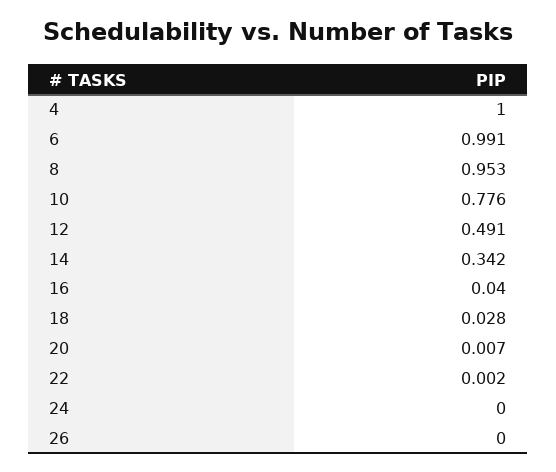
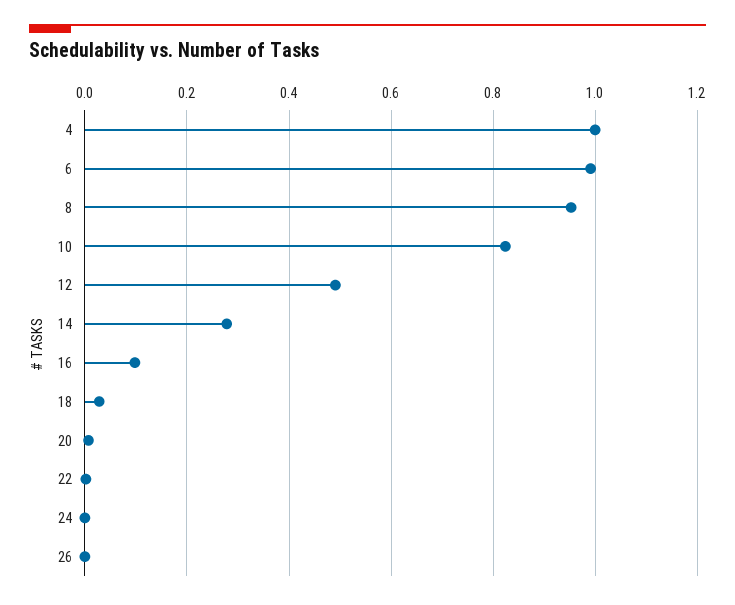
  {
    "4": 1,
    "6": 0.991,
    "8": 0.953,
-   "10": 0.776,
+   "10": 0.82,
    "12": 0.491,
-   "14": 0.342,
+   "14": 0.28,
-   "16": 0.04,
+   "16": 0.1,
    "18": 0.028,
    "20": 0.007,
    "22": 0.002,
    "24": 0,
    "26": 0
  }

